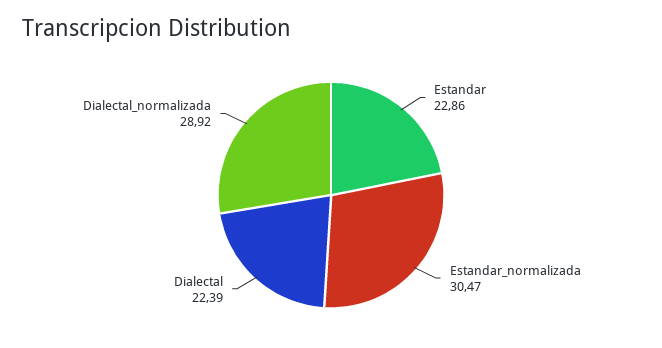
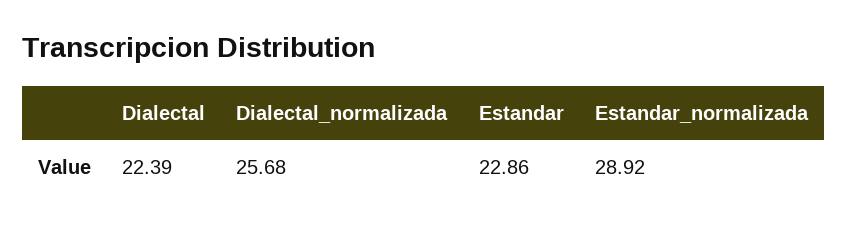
  {
    "Estandar": 22.86,
-   "Estandar_normalizada": 30.47,
+   "Estandar_normalizada": 28.92,
    "Dialectal": 22.39,
-   "Dialectal_normalizada": 28.92
+   "Dialectal_normalizada": 25.68
  }

